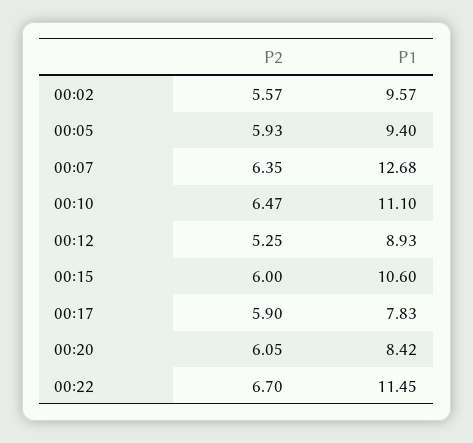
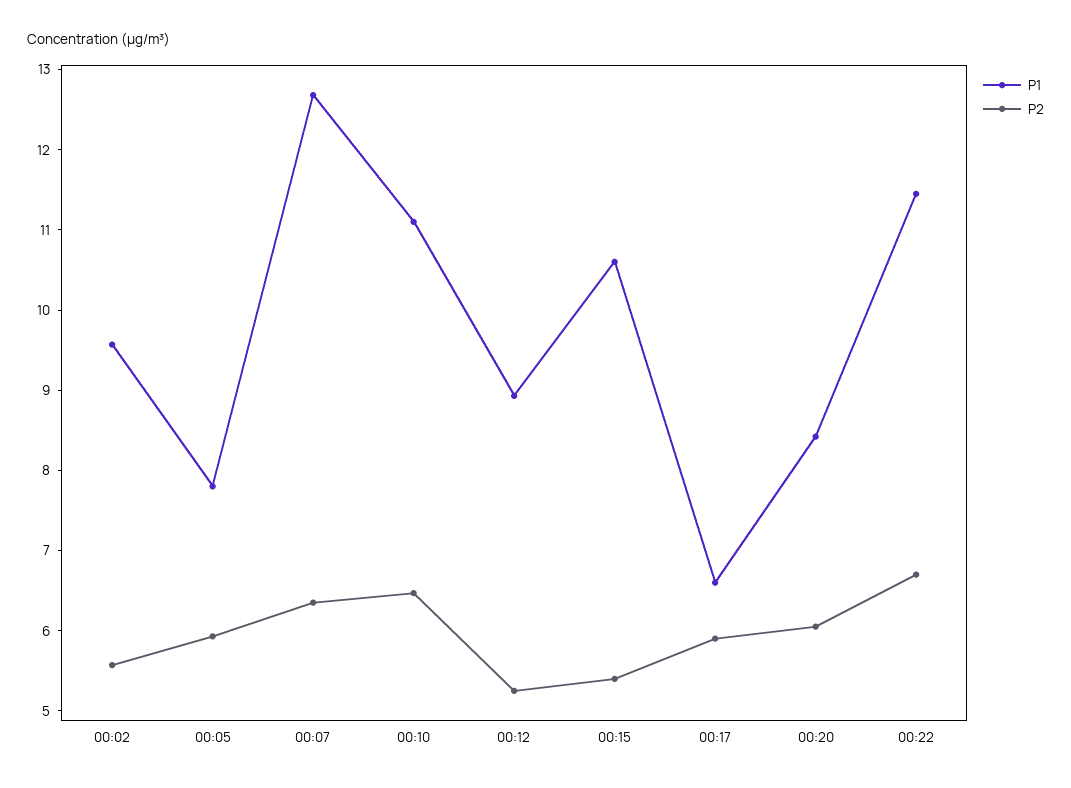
  {
    "P2": {
      "00:02": 5.57,
      "00:05": 5.93,
      "00:07": 6.35,
      "00:10": 6.47,
      "00:12": 5.25,
-     "00:15": 6,
+     "00:15": 5.4,
      "00:17": 5.9,
      "00:20": 6.05,
      "00:22": 6.7
    },
    "P1": {
      "00:02": 9.57,
-     "00:05": 9.4,
+     "00:05": 7.8,
      "00:07": 12.68,
      "00:10": 11.1,
      "00:12": 8.93,
      "00:15": 10.6,
-     "00:17": 7.83,
+     "00:17": 6.6,
      "00:20": 8.42,
      "00:22": 11.45
    }
  }

